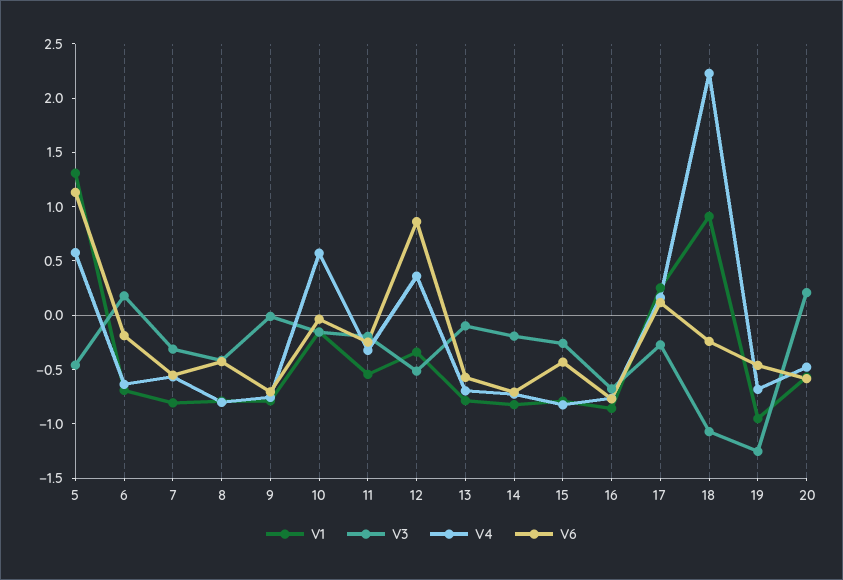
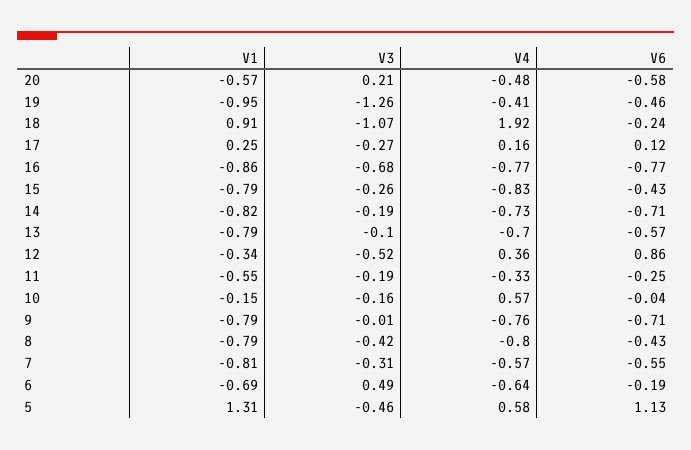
  {
    "V1": {
      "5": 1.31,
      "6": -0.69,
      "7": -0.81,
      "8": -0.79,
      "9": -0.79,
      "10": -0.15,
      "11": -0.55,
      "12": -0.34,
      "13": -0.79,
      "14": -0.82,
      "15": -0.79,
      "16": -0.86,
      "17": 0.25,
      "18": 0.91,
      "19": -0.95,
      "20": -0.57
    },
    "V3": {
      "5": -0.46,
-     "6": 0.2,
+     "6": 0.49,
      "7": -0.31,
      "8": -0.42,
      "9": -0.01,
      "10": -0.16,
      "11": -0.19,
      "12": -0.52,
      "13": -0.1,
      "14": -0.19,
      "15": -0.26,
      "16": -0.68,
      "17": -0.27,
      "18": -1.07,
      "19": -1.26,
      "20": 0.21
    },
    "V4": {
      "5": 0.58,
      "6": -0.64,
      "7": -0.57,
      "8": -0.8,
      "9": -0.76,
      "10": 0.57,
      "11": -0.33,
      "12": 0.36,
      "13": -0.7,
      "14": -0.73,
      "15": -0.83,
      "16": -0.77,
      "17": 0.16,
-     "18": 2.2,
+     "18": 1.92,
-     "19": -0.7,
+     "19": -0.41,
      "20": -0.48
    },
    "V6": {
      "5": 1.13,
      "6": -0.19,
      "7": -0.55,
      "8": -0.43,
      "9": -0.71,
      "10": -0.04,
      "11": -0.25,
      "12": 0.86,
      "13": -0.57,
      "14": -0.71,
      "15": -0.43,
      "16": -0.77,
      "17": 0.12,
      "18": -0.24,
      "19": -0.46,
      "20": -0.58
    }
  }

